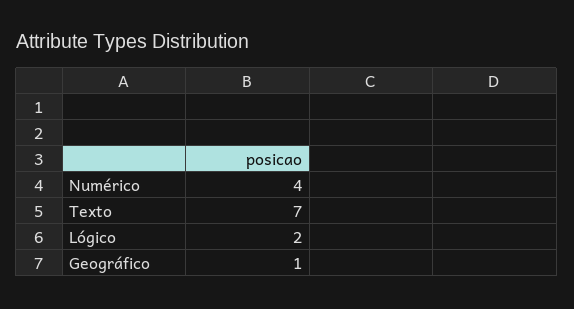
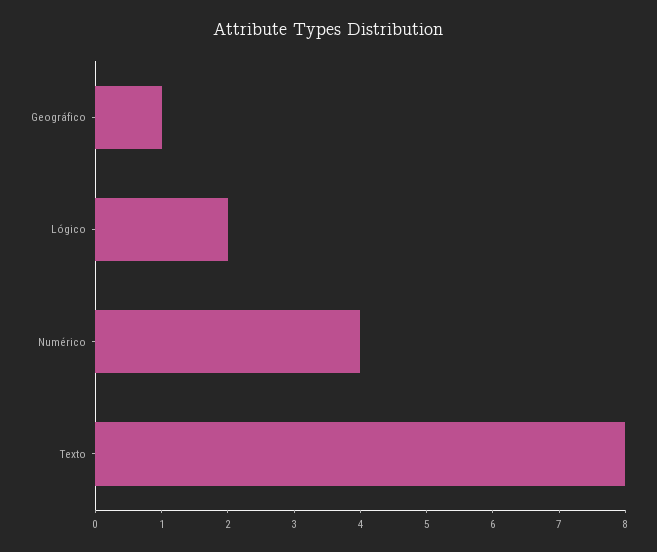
  {
    "Numérico": 4,
-   "Texto": 7,
+   "Texto": 8,
    "Lógico": 2,
    "Geográfico": 1
  }

